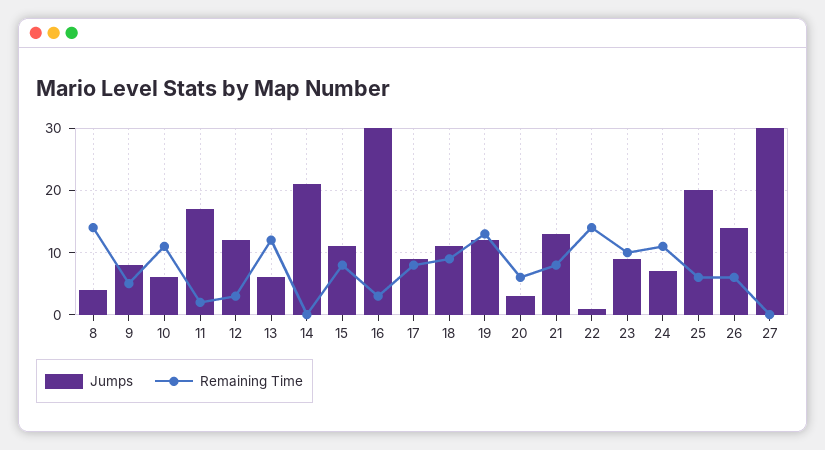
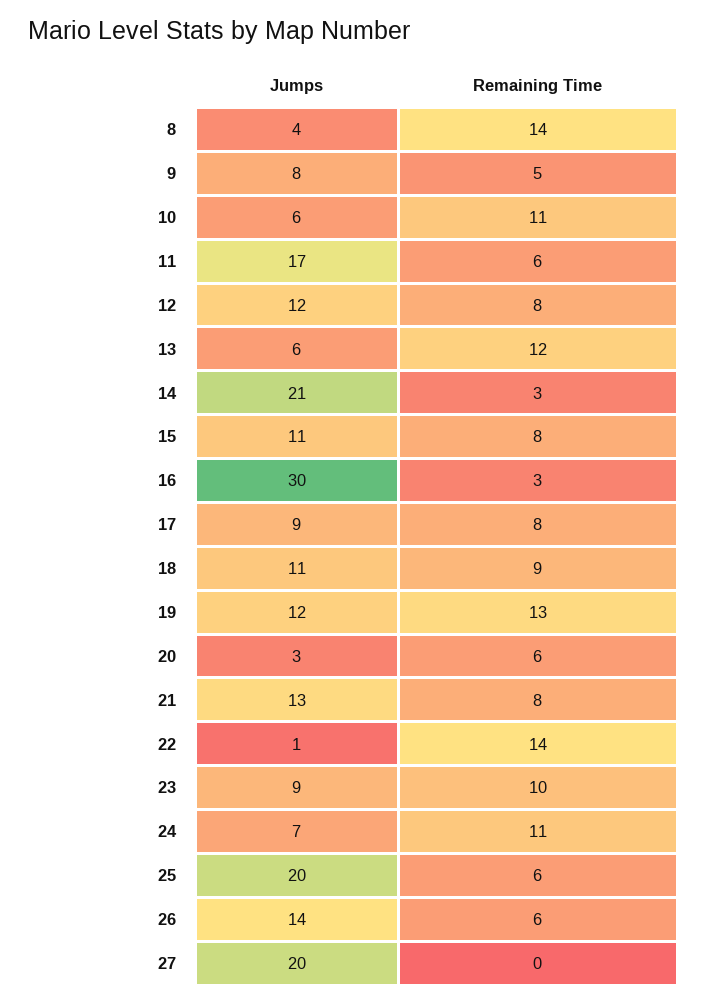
  {
    "Jumps": {
      "8": 4,
      "9": 8,
      "10": 6,
      "11": 17,
      "12": 12,
      "13": 6,
      "14": 21,
      "15": 11,
      "16": 30,
      "17": 9,
      "18": 11,
      "19": 12,
      "20": 3,
      "21": 13,
      "22": 1,
      "23": 9,
      "24": 7,
      "25": 20,
      "26": 14,
-     "27": 30
+     "27": 20
    },
    "Remaining Time": {
      "8": 14,
      "9": 5,
      "10": 11,
-     "11": 2,
+     "11": 6,
-     "12": 3,
+     "12": 8,
      "13": 12,
-     "14": 0,
+     "14": 3,
      "15": 8,
      "16": 3,
      "17": 8,
      "18": 9,
      "19": 13,
      "20": 6,
      "21": 8,
      "22": 14,
      "23": 10,
      "24": 11,
      "25": 6,
      "26": 6,
      "27": 0
    }
  }

